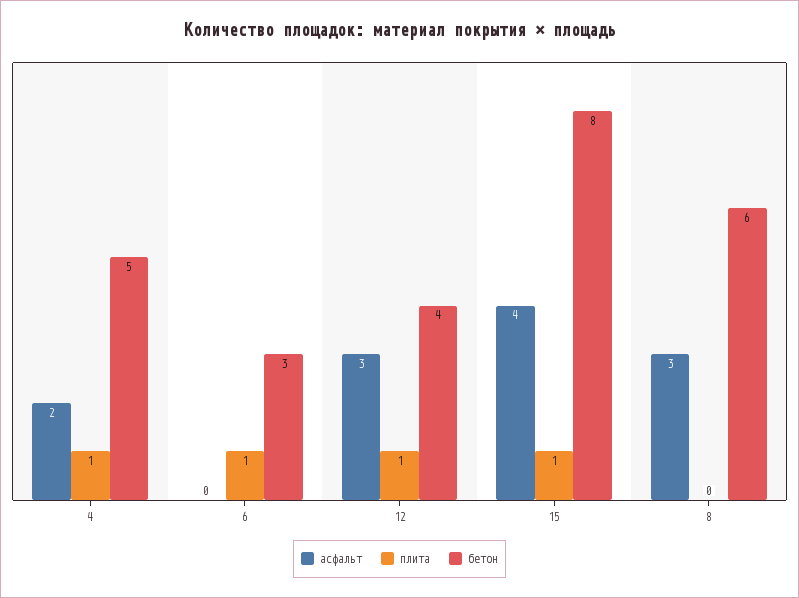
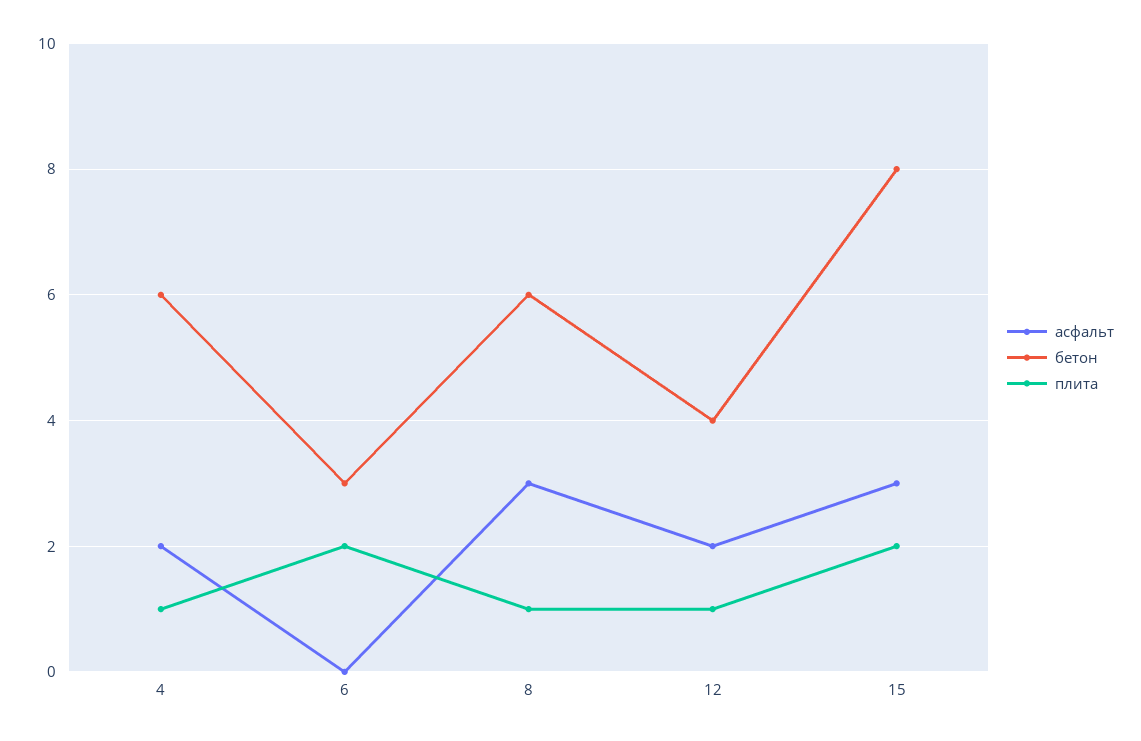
  {
    "асфальт": {
      "4": 2,
      "6": 0,
-     "12": 3,
+     "12": 2,
-     "15": 4,
+     "15": 3,
      "8": 3
    },
    "плита": {
      "4": 1,
-     "6": 1,
+     "6": 2,
      "12": 1,
-     "15": 1,
+     "15": 2,
-     "8": 0
+     "8": 1
    },
    "бетон": {
-     "4": 5,
+     "4": 6,
      "6": 3,
      "12": 4,
      "15": 8,
      "8": 6
    }
  }

